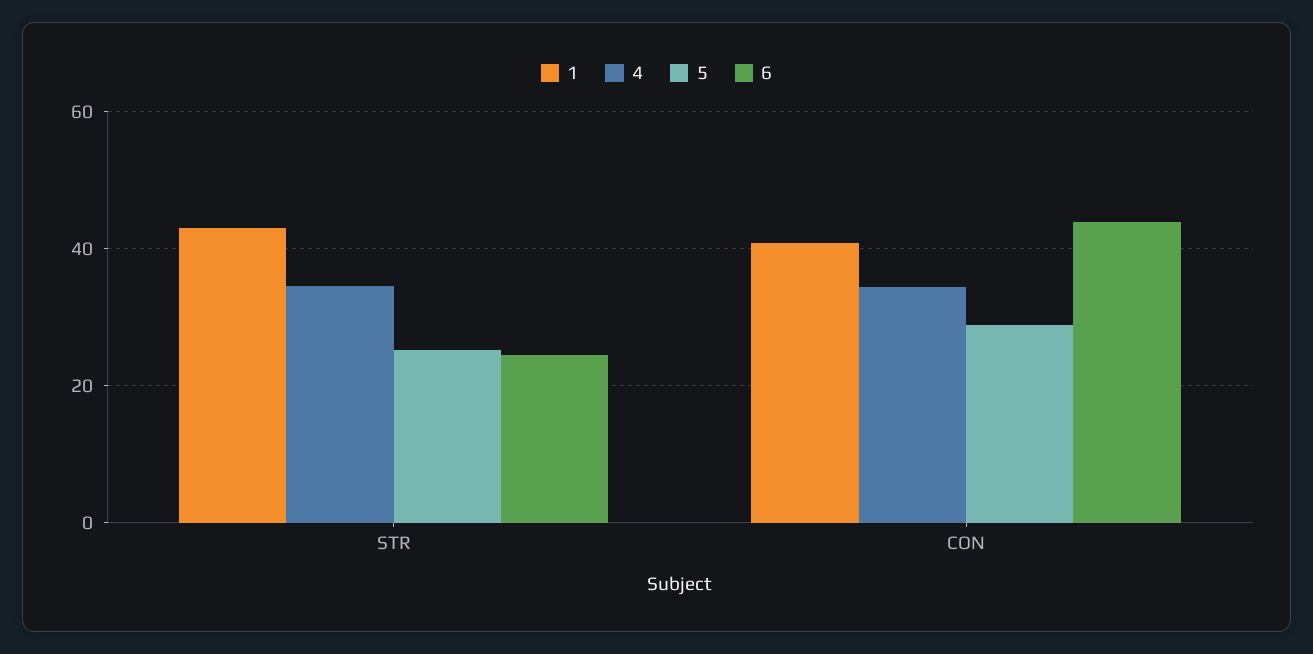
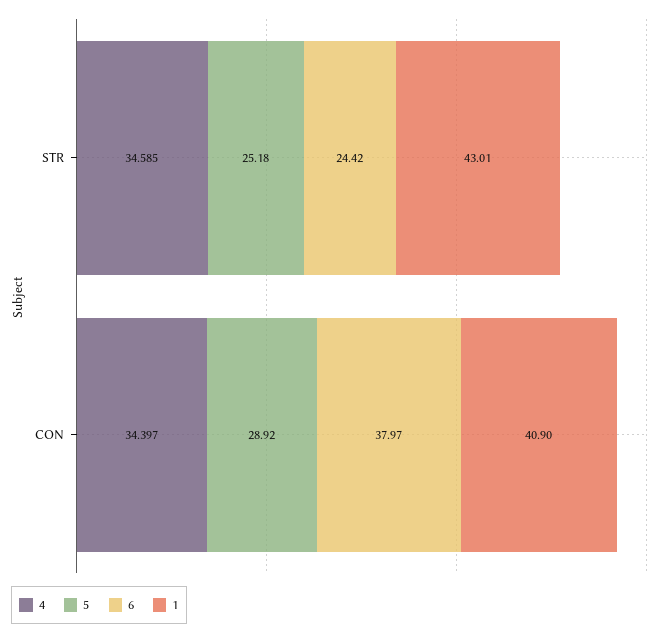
  {
    "1": {
      "STR": 43.01,
      "CON": 40.9
    },
    "4": {
      "STR": 34.585,
      "CON": 34.397
    },
    "5": {
      "STR": 25.18,
      "CON": 28.92
    },
    "6": {
      "STR": 24.42,
-     "CON": 44
+     "CON": 37.97
    }
  }

